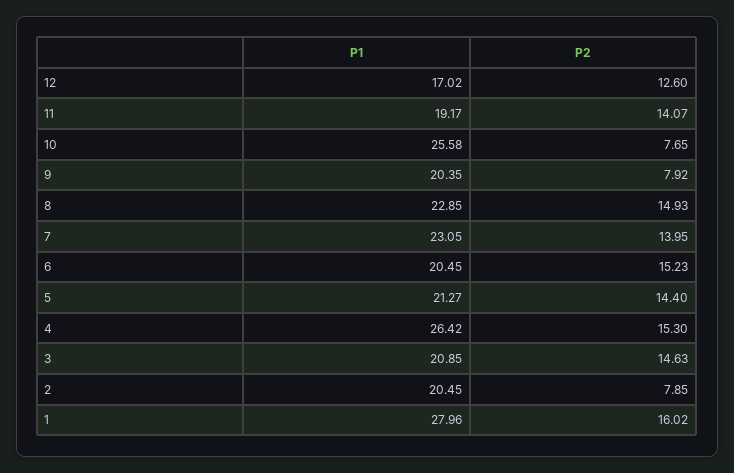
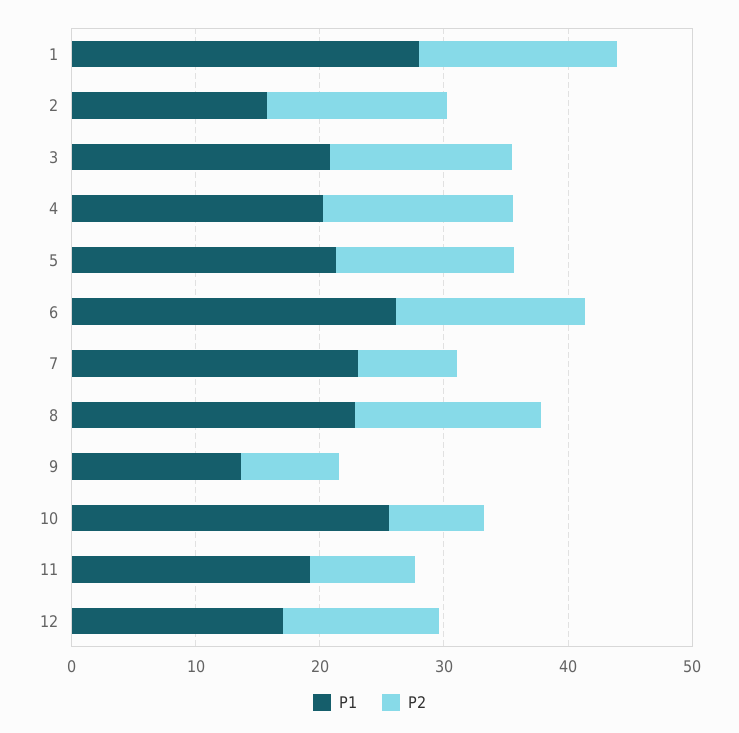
  {
    "P1": {
      "12": 17.02,
      "11": 19.17,
      "10": 25.58,
-     "9": 20.35,
+     "9": 14,
      "8": 22.85,
      "7": 23.05,
-     "6": 20.45,
+     "6": 26,
      "5": 21.27,
-     "4": 26.42,
+     "4": 20,
      "3": 20.85,
-     "2": 20.45,
+     "2": 16,
      "1": 27.96
    },
    "P2": {
      "12": 12.6,
-     "11": 14.07,
+     "11": 8,
      "10": 7.65,
      "9": 7.92,
      "8": 14.93,
-     "7": 13.95,
+     "7": 8,
      "6": 15.23,
      "5": 14.4,
      "4": 15.3,
      "3": 14.63,
-     "2": 7.85,
+     "2": 14,
      "1": 16.02
    }
  }

